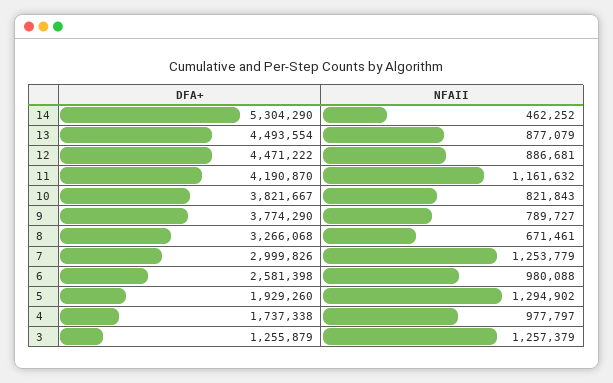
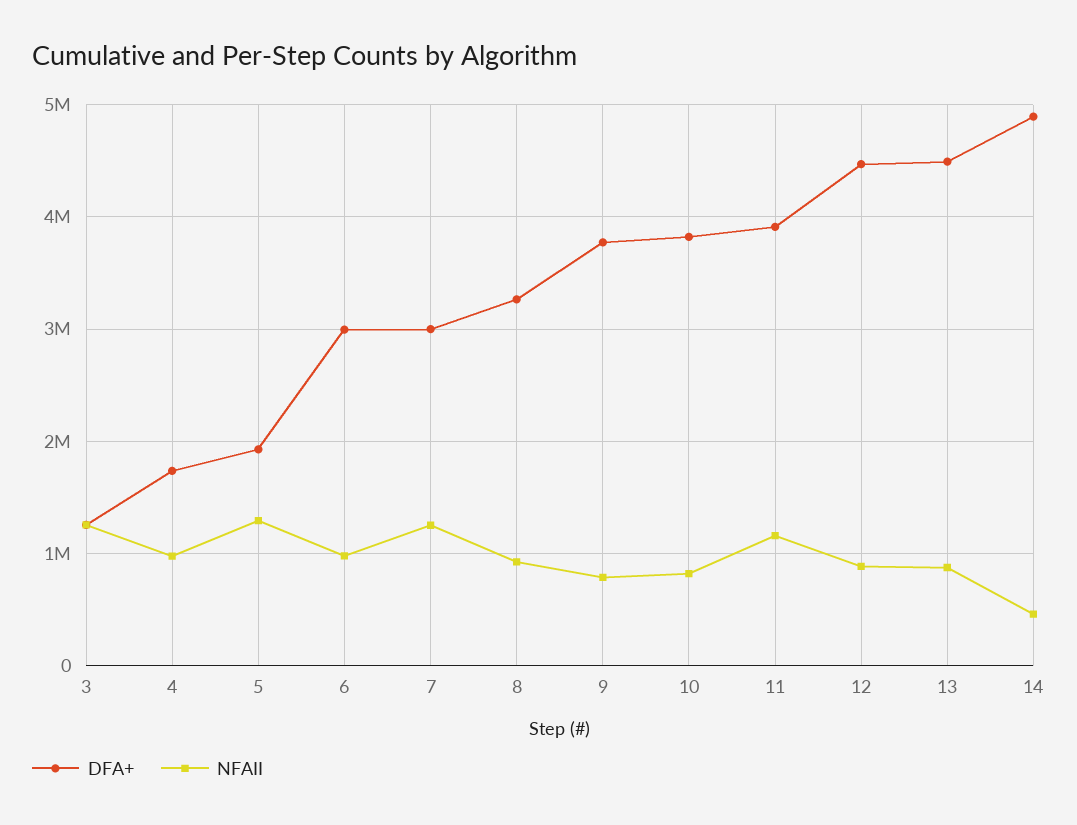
  {
    "DFA+": {
-     "14": 5304290,
+     "14": 4900000,
      "13": 4493554,
      "12": 4471222,
-     "11": 4190870,
+     "11": 3900000,
      "10": 3821667,
      "9": 3774290,
      "8": 3266068,
      "7": 2999826,
-     "6": 2581398,
+     "6": 3000000,
      "5": 1929260,
      "4": 1737338,
      "3": 1255879
    },
    "NFAII": {
      "14": 462252,
      "13": 877079,
      "12": 886681,
      "11": 1161632,
      "10": 821843,
      "9": 789727,
-     "8": 671461,
+     "8": 900000,
      "7": 1253779,
      "6": 980088,
      "5": 1294902,
      "4": 977797,
      "3": 1257379
    }
  }

